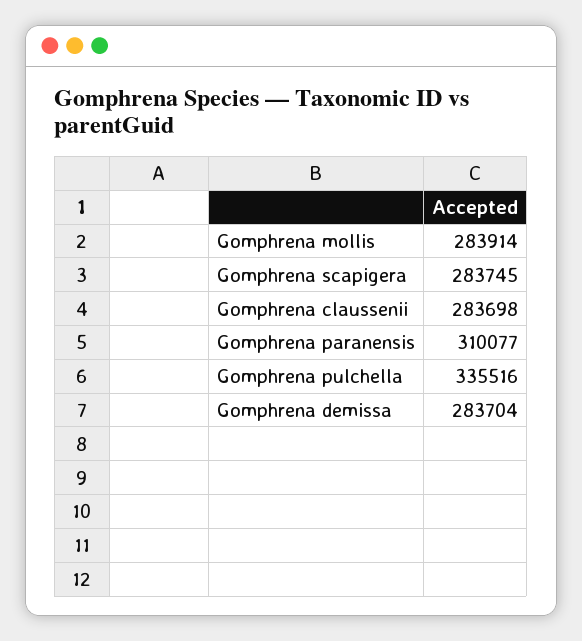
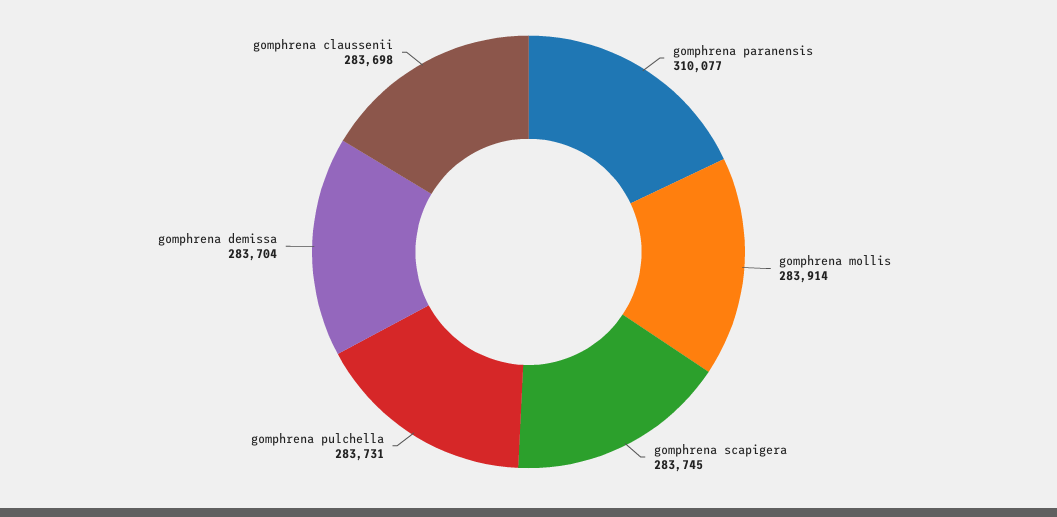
  {
    "Gomphrena mollis": 283914,
    "Gomphrena scapigera": 283745,
    "Gomphrena claussenii": 283698,
    "Gomphrena paranensis": 310077,
-   "Gomphrena pulchella": 335516,
+   "Gomphrena pulchella": 283731,
    "Gomphrena demissa": 283704
  }

